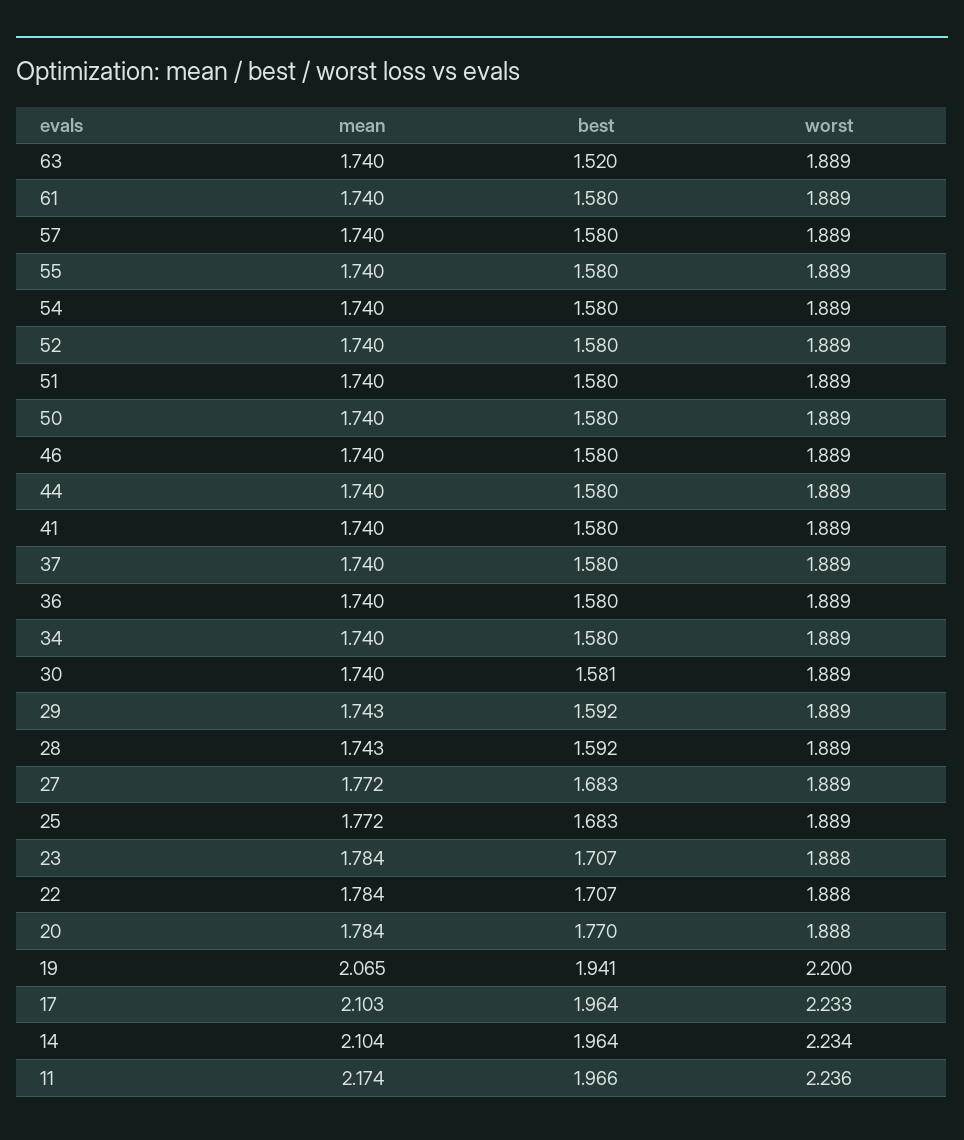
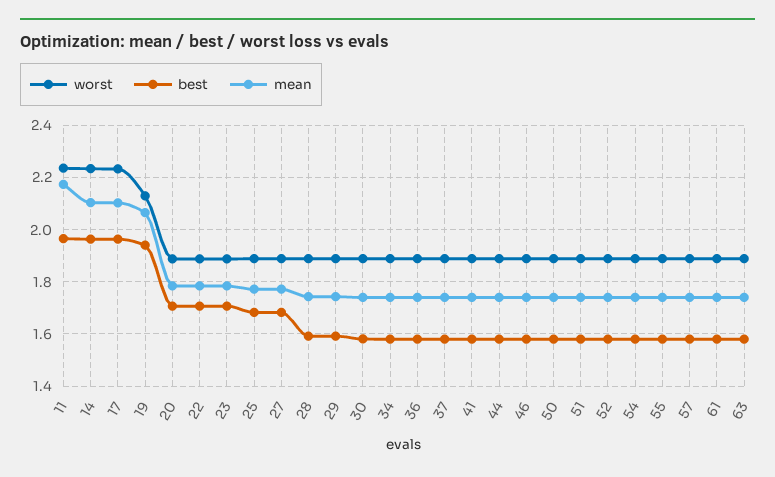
  {
    "mean": {
      "63": 1.74,
      "61": 1.74,
      "57": 1.74,
      "55": 1.74,
      "54": 1.74,
      "52": 1.74,
      "51": 1.74,
      "50": 1.74,
      "46": 1.74,
      "44": 1.74,
      "41": 1.74,
      "37": 1.74,
      "36": 1.74,
      "34": 1.74,
      "30": 1.74,
      "29": 1.743,
      "28": 1.743,
      "27": 1.772,
      "25": 1.772,
      "23": 1.784,
      "22": 1.784,
      "20": 1.784,
      "19": 2.065,
      "17": 2.103,
      "14": 2.104,
      "11": 2.174
    },
    "best": {
-     "63": 1.52,
+     "63": 1.575,
      "61": 1.58,
      "57": 1.58,
      "55": 1.58,
      "54": 1.58,
      "52": 1.58,
      "51": 1.58,
      "50": 1.58,
      "46": 1.58,
      "44": 1.58,
      "41": 1.58,
      "37": 1.58,
      "36": 1.58,
      "34": 1.58,
      "30": 1.581,
      "29": 1.592,
      "28": 1.592,
      "27": 1.683,
      "25": 1.683,
      "23": 1.707,
      "22": 1.707,
-     "20": 1.77,
+     "20": 1.7,
      "19": 1.941,
      "17": 1.964,
      "14": 1.964,
      "11": 1.966
    },
    "worst": {
      "63": 1.889,
      "61": 1.889,
      "57": 1.889,
      "55": 1.889,
      "54": 1.889,
      "52": 1.889,
      "51": 1.889,
      "50": 1.889,
      "46": 1.889,
      "44": 1.889,
      "41": 1.889,
      "37": 1.889,
      "36": 1.889,
      "34": 1.889,
      "30": 1.889,
      "29": 1.889,
      "28": 1.889,
      "27": 1.889,
      "25": 1.889,
      "23": 1.888,
      "22": 1.888,
      "20": 1.888,
-     "19": 2.2,
+     "19": 2.125,
      "17": 2.233,
      "14": 2.234,
      "11": 2.236
    }
  }

